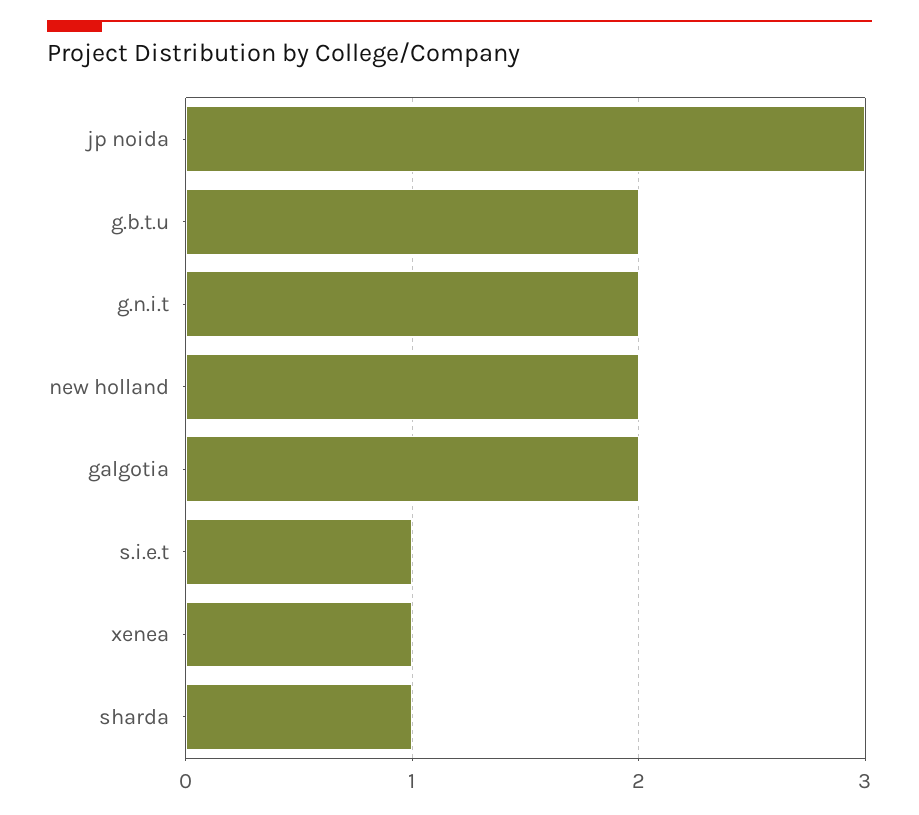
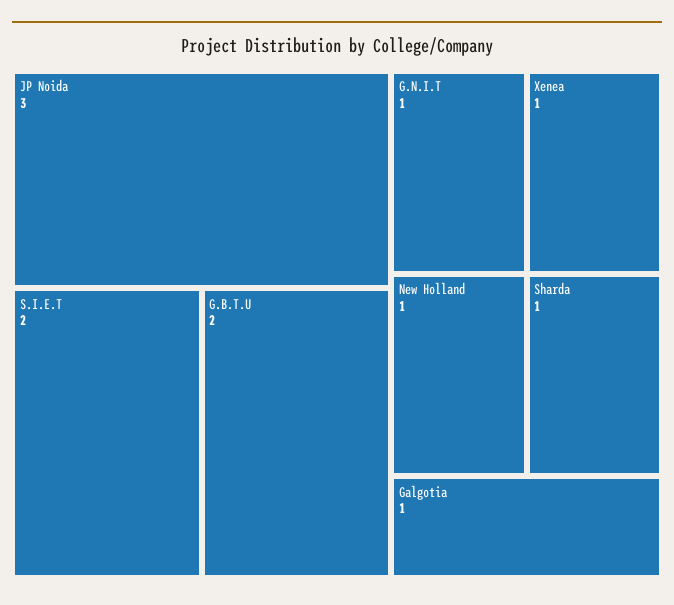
  {
    "jp noida": 3,
    "g.b.t.u": 2,
-   "g.n.i.t": 2,
+   "g.n.i.t": 1,
-   "new holland": 2,
+   "new holland": 1,
-   "galgotia": 2,
+   "galgotia": 1,
-   "s.i.e.t": 1,
+   "s.i.e.t": 2,
    "xenea": 1,
    "sharda": 1
  }

